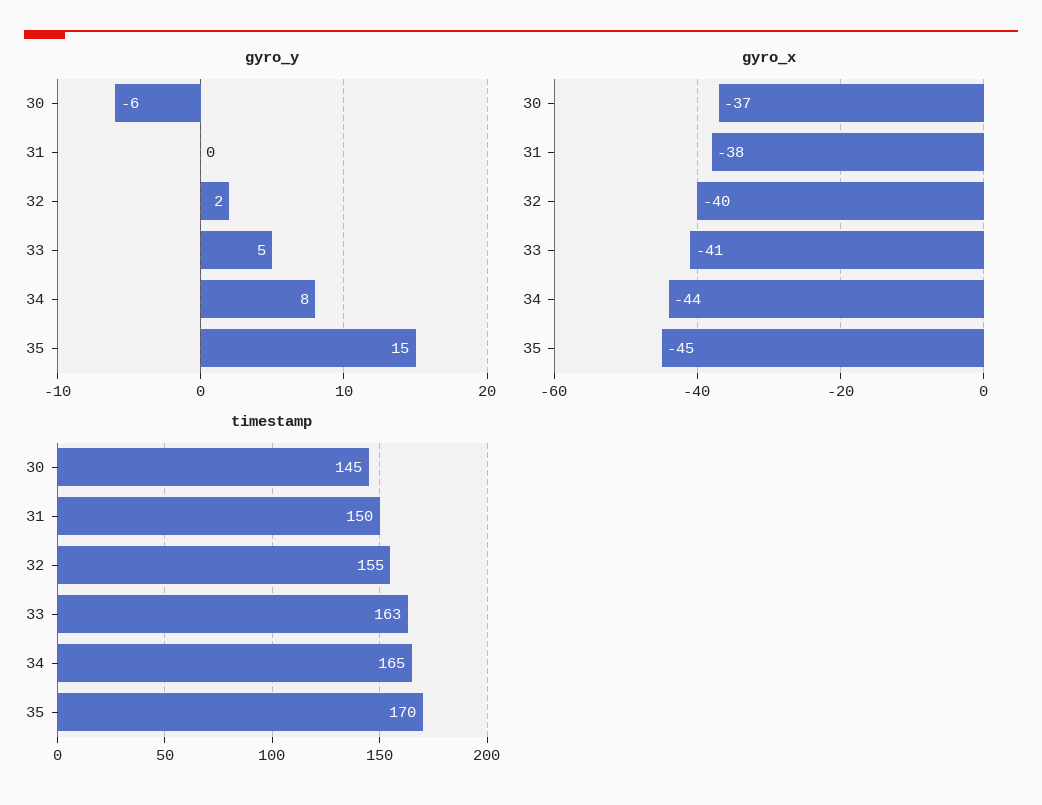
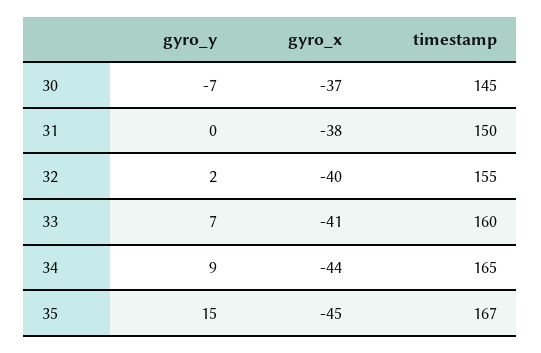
  {
    "gyro_y": {
-     "30": -6,
+     "30": -7,
      "31": 0,
      "32": 2,
-     "33": 5,
+     "33": 7,
-     "34": 8,
+     "34": 9,
      "35": 15
    },
    "gyro_x": {
      "30": -37,
      "31": -38,
      "32": -40,
      "33": -41,
      "34": -44,
      "35": -45
    },
    "timestamp": {
      "30": 145,
      "31": 150,
      "32": 155,
-     "33": 163,
+     "33": 160,
      "34": 165,
-     "35": 170
+     "35": 167
    }
  }

